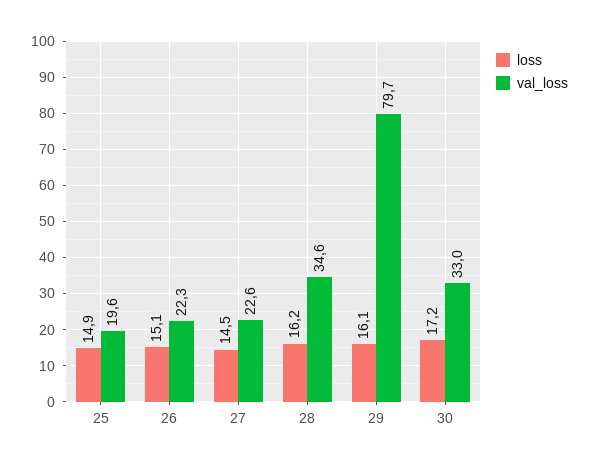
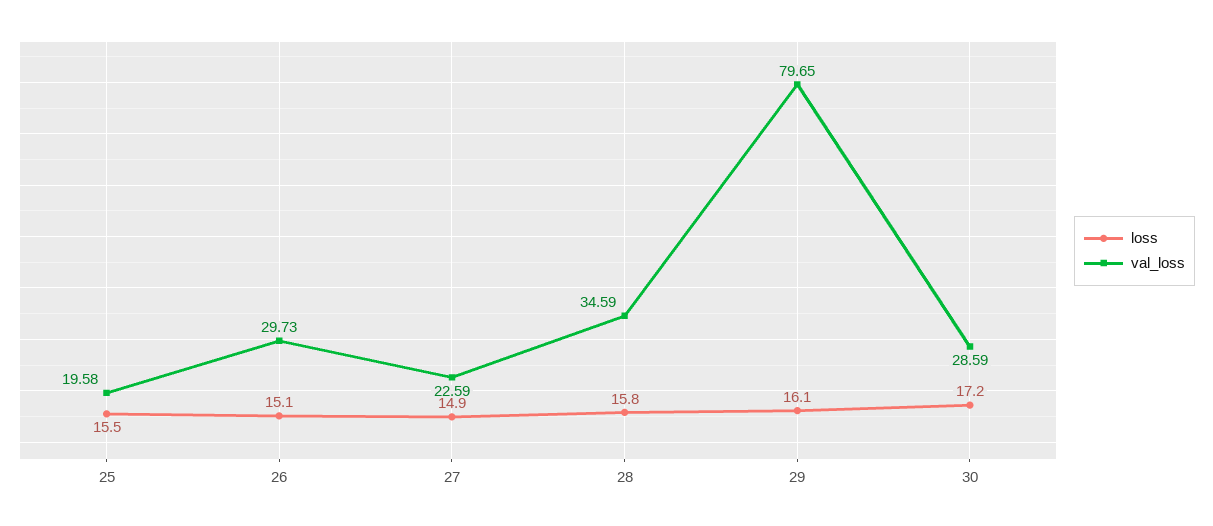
  {
    "loss": {
-     "25": 14.9,
+     "25": 15.5,
      "26": 15.1,
-     "27": 14.5,
+     "27": 14.9,
-     "28": 16.2,
+     "28": 15.8,
      "29": 16.1,
      "30": 17.2
    },
    "val_loss": {
      "25": 19.58,
-     "26": 22.3,
+     "26": 29.73,
      "27": 22.59,
      "28": 34.59,
      "29": 79.65,
-     "30": 33
+     "30": 28.59
    }
  }

